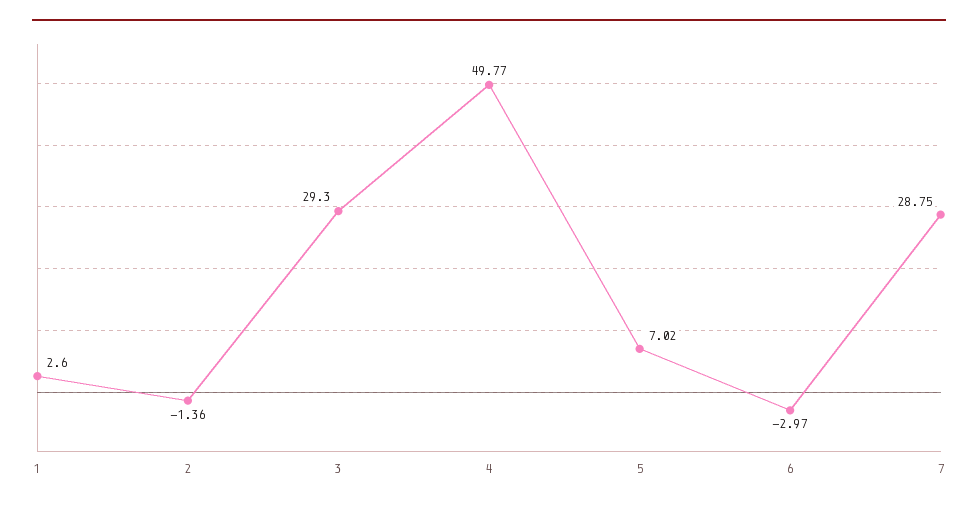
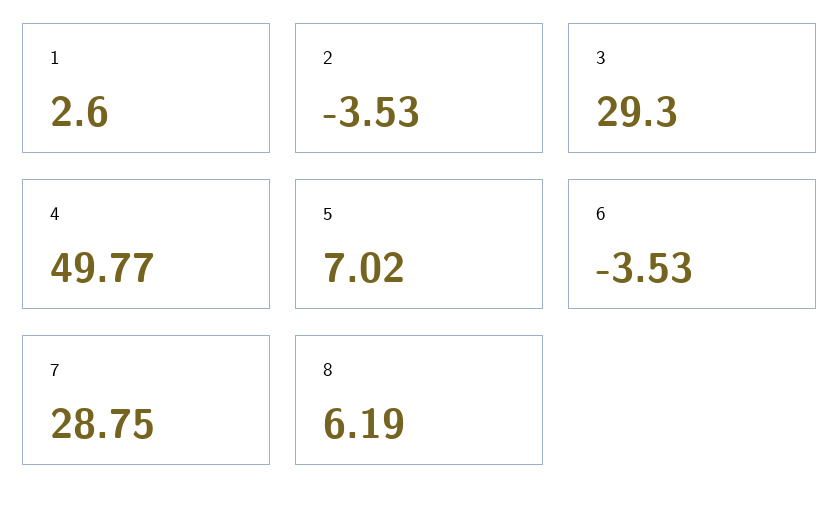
  {
    "1": 2.6,
-   "2": -1.36,
+   "2": -3.53,
    "3": 29.3,
    "4": 49.77,
    "5": 7.02,
-   "6": -2.97,
+   "6": -3.53,
-   "7": 28.75
+   "7": 28.75,
+   "8": 6.19
  }

